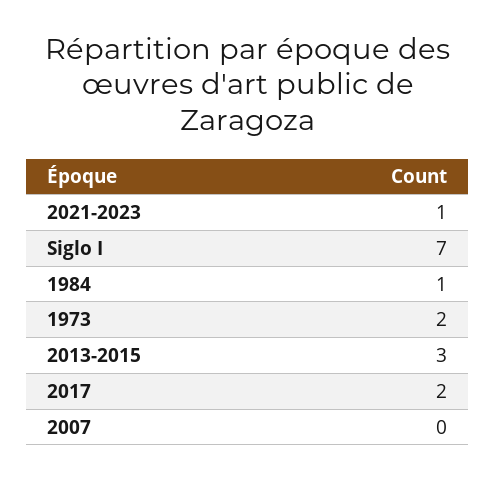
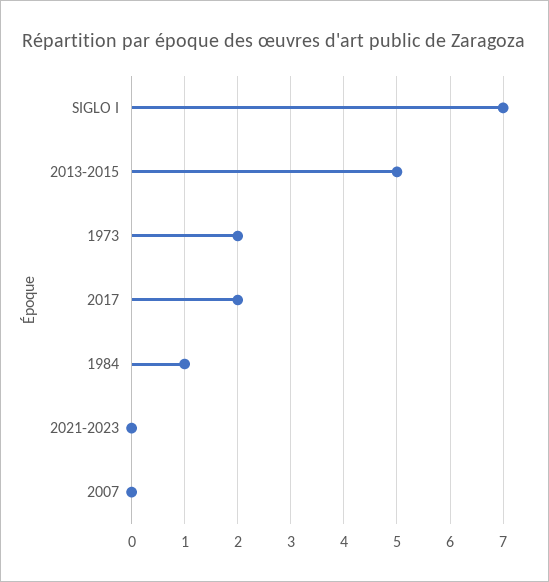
  {
-   "2021-2023": 1,
+   "2021-2023": 0,
    "Siglo I": 7,
    "1984": 1,
    "1973": 2,
-   "2013-2015": 3,
+   "2013-2015": 5,
    "2017": 2,
    "2007": 0
  }

